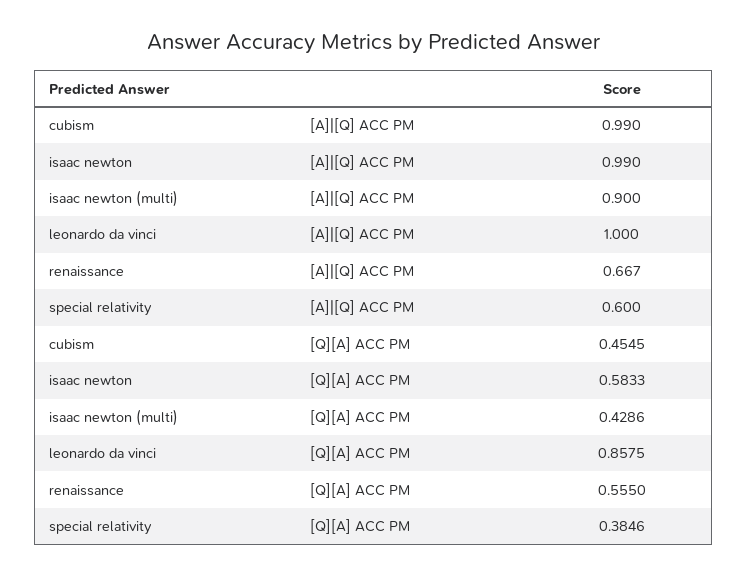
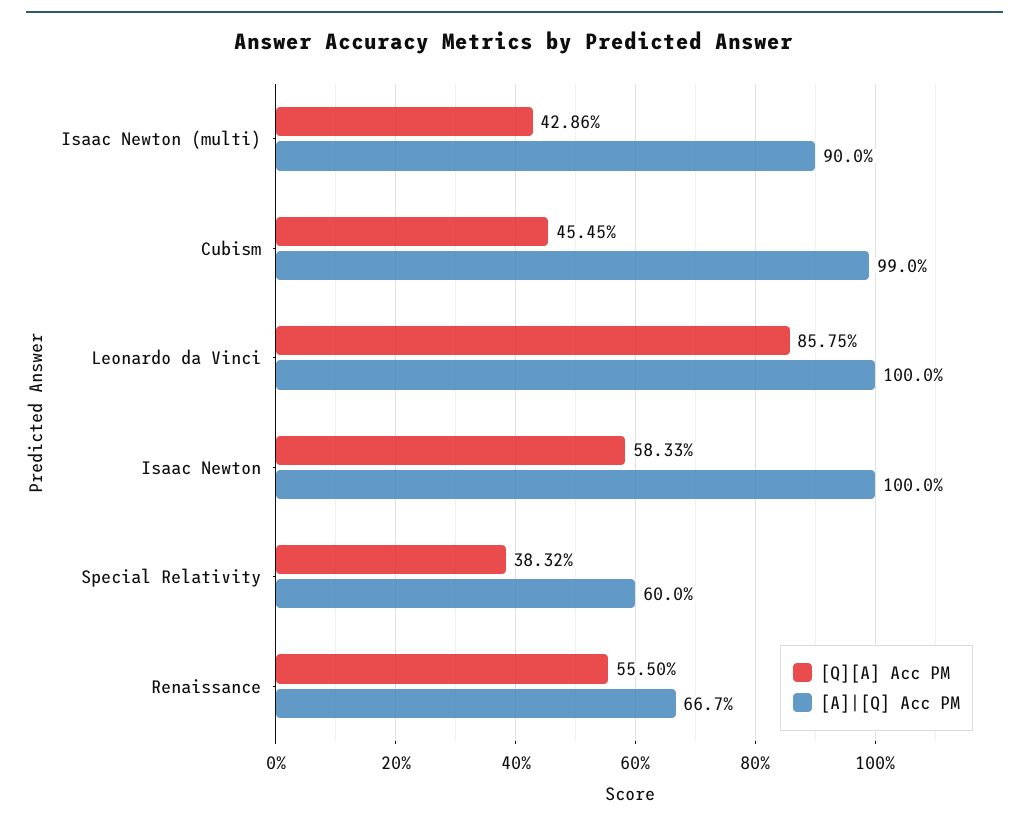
  {
    "[A]|[Q] ACC PM": {
      "cubism": 0.99,
-     "isaac newton": 0.99,
+     "isaac newton": 1,
      "isaac newton (multi)": 0.9,
      "leonardo da vinci": 1,
      "renaissance": 0.667,
      "special relativity": 0.6
    },
    "[Q][A] ACC PM": {
      "cubism": 0.4545,
      "isaac newton": 0.5833,
      "isaac newton (multi)": 0.4286,
      "leonardo da vinci": 0.8575,
      "renaissance": 0.555,
-     "special relativity": 0.3846
+     "special relativity": 0.3832
    }
  }

